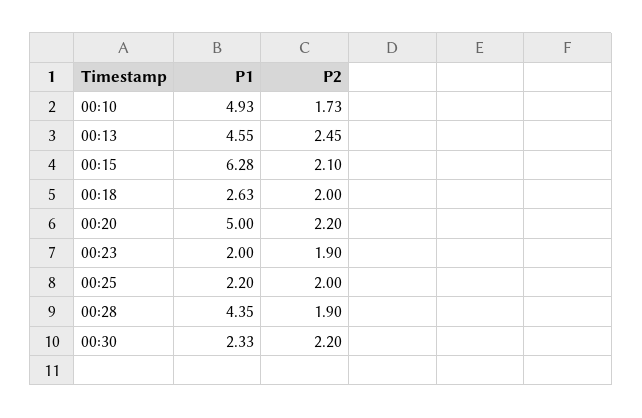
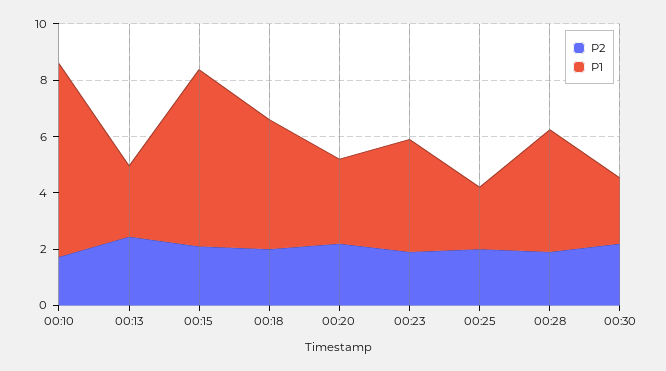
  {
    "P1": {
-     "00:10": 4.93,
+     "00:10": 7,
-     "00:13": 4.55,
+     "00:13": 2.5,
      "00:15": 6.28,
-     "00:18": 2.63,
+     "00:18": 4.5,
-     "00:20": 5,
+     "00:20": 3,
-     "00:23": 2,
+     "00:23": 4,
      "00:25": 2.2,
      "00:28": 4.35,
      "00:30": 2.33
    },
    "P2": {
      "00:10": 1.73,
      "00:13": 2.45,
      "00:15": 2.1,
      "00:18": 2,
      "00:20": 2.2,
      "00:23": 1.9,
      "00:25": 2,
      "00:28": 1.9,
      "00:30": 2.2
    }
  }

